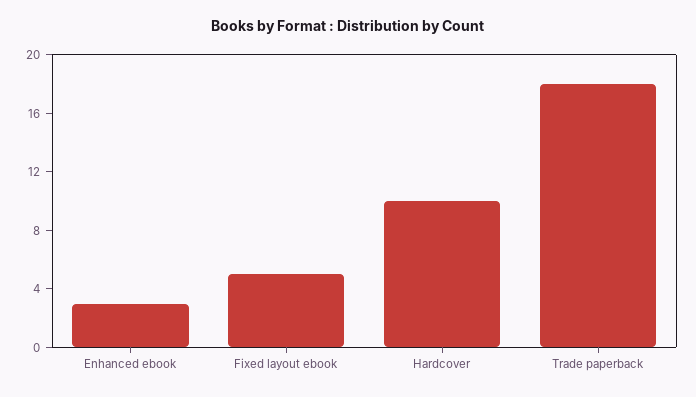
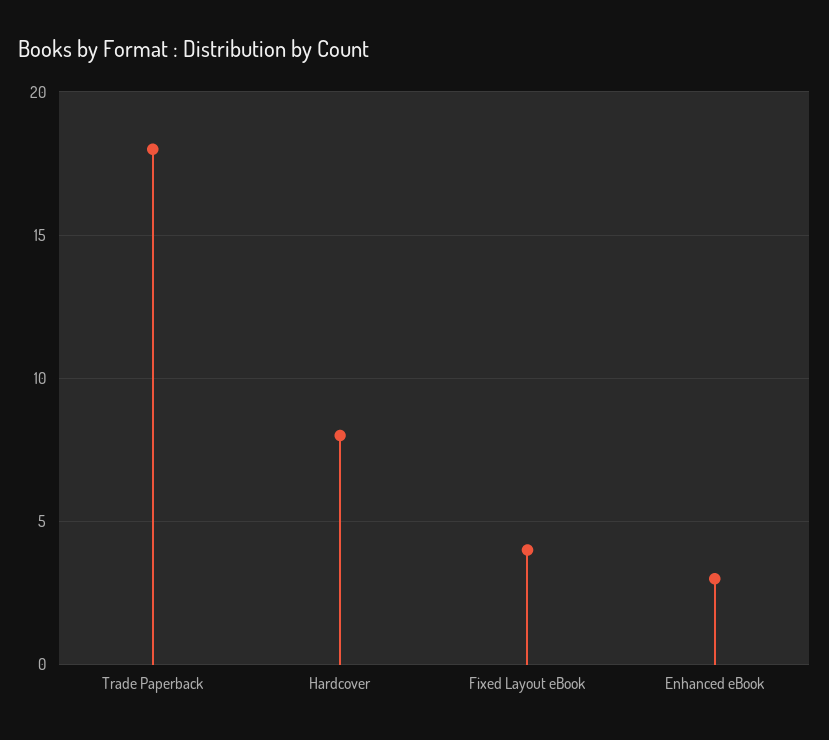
  {
    "Enhanced ebook": 3,
-   "Fixed layout ebook": 5,
+   "Fixed layout ebook": 4,
-   "Hardcover": 10,
+   "Hardcover": 8,
    "Trade paperback": 18
  }

